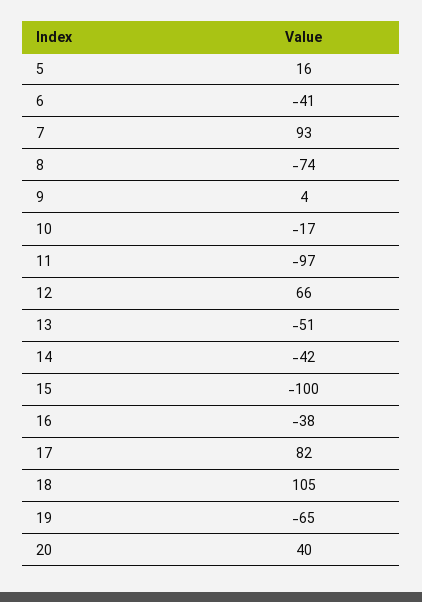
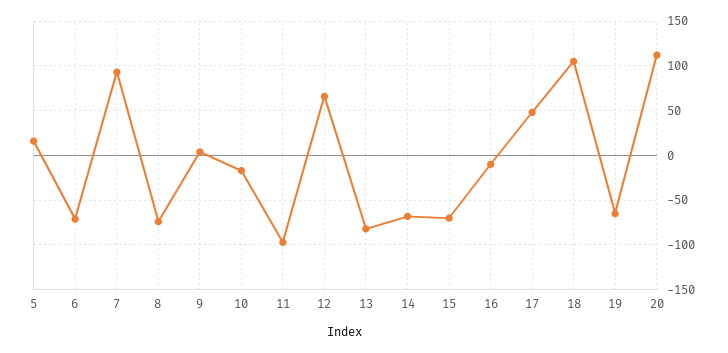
  {
    "5": 16,
-   "6": -41,
+   "6": -70,
    "7": 93,
    "8": -74,
    "9": 4,
    "10": -17,
    "11": -97,
    "12": 66,
-   "13": -51,
+   "13": -80,
-   "14": -42,
+   "14": -70,
-   "15": -100,
+   "15": -70,
-   "16": -38,
+   "16": -10,
-   "17": 82,
+   "17": 50,
    "18": 105,
    "19": -65,
-   "20": 40
+   "20": 110
  }

